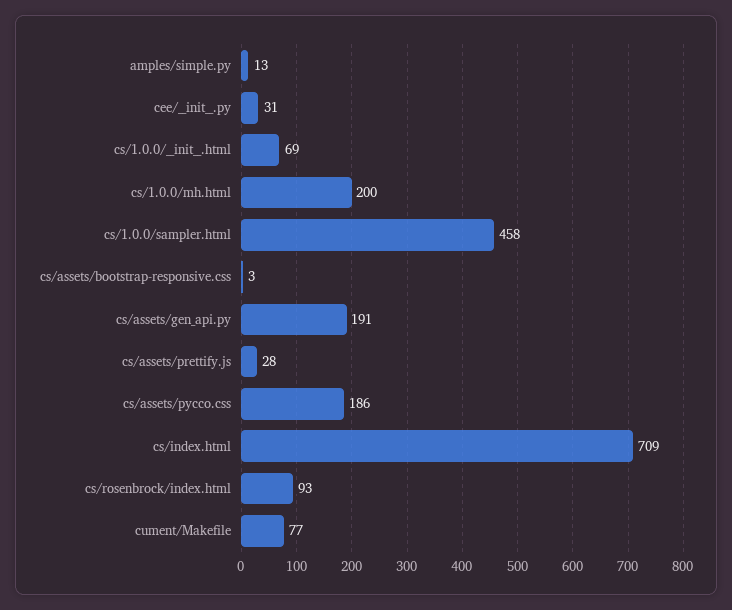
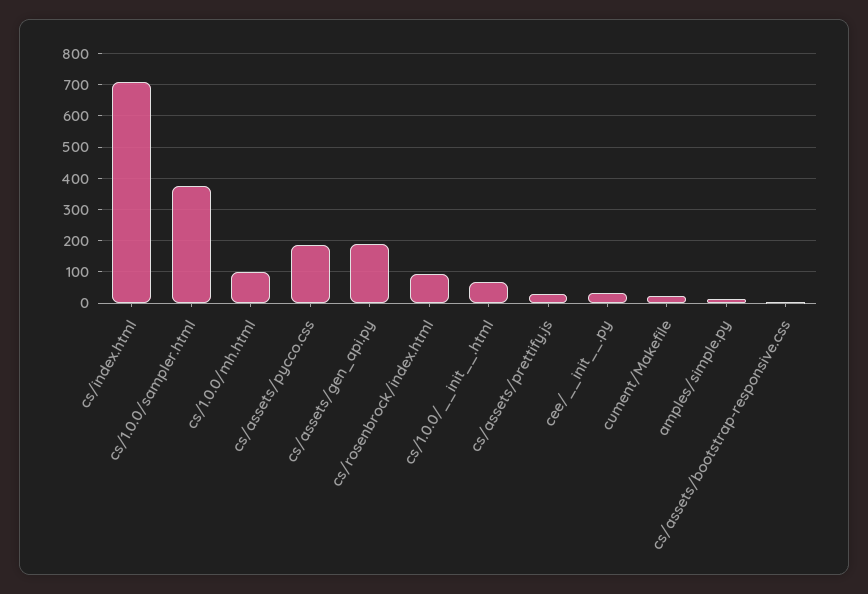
  {
    "amples/simple.py": 13,
    "cee/__init__.py": 31,
    "cs/1.0.0/__init__.html": 69,
-   "cs/1.0.0/mh.html": 200,
+   "cs/1.0.0/mh.html": 100,
-   "cs/1.0.0/sampler.html": 458,
+   "cs/1.0.0/sampler.html": 380,
    "cs/assets/bootstrap-responsive.css": 3,
    "cs/assets/gen_api.py": 191,
    "cs/assets/prettify.js": 28,
    "cs/assets/pycco.css": 186,
    "cs/index.html": 709,
    "cs/rosenbrock/index.html": 93,
-   "cument/Makefile": 77
+   "cument/Makefile": 20
  }

